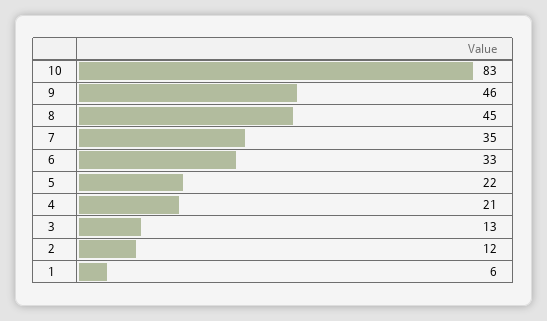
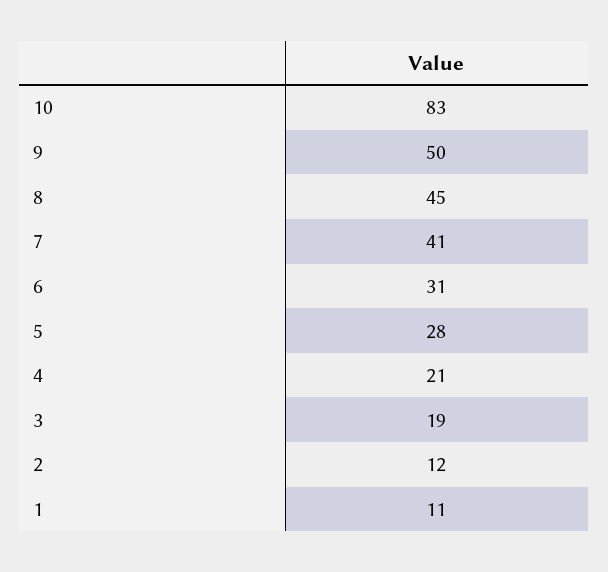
  {
    "10": 83,
-   "9": 46,
+   "9": 50,
    "8": 45,
-   "7": 35,
+   "7": 41,
-   "6": 33,
+   "6": 31,
-   "5": 22,
+   "5": 28,
    "4": 21,
-   "3": 13,
+   "3": 19,
    "2": 12,
-   "1": 6
+   "1": 11
  }

